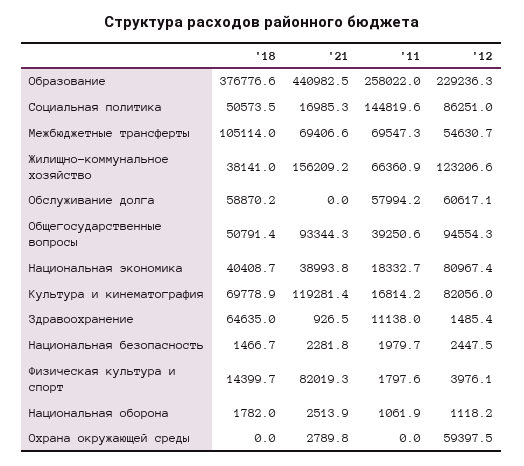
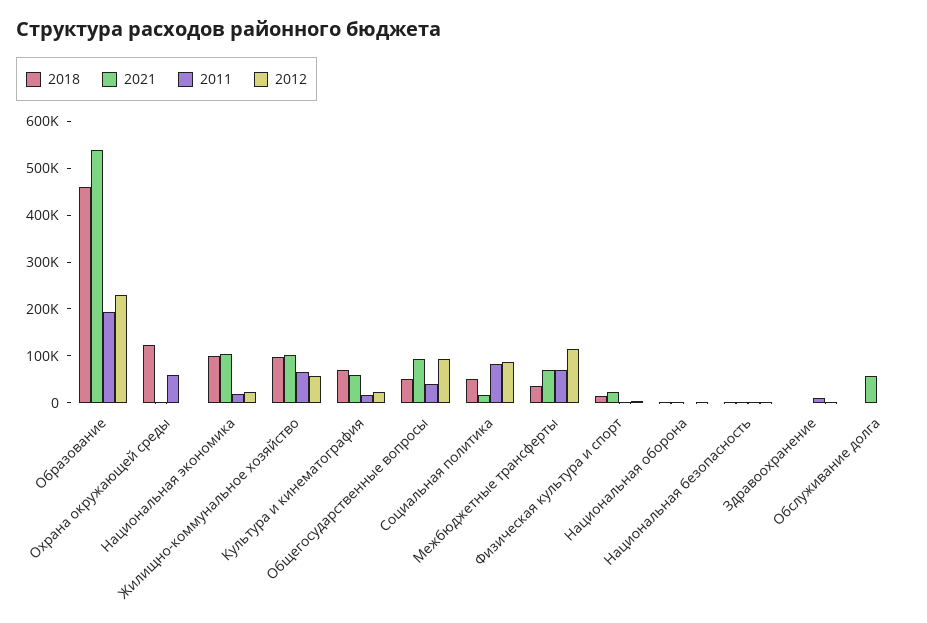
  {
    "'18": {
-     "Образование": 376776.6,
+     "Образование": 460000,
      "Социальная политика": 50573.5,
-     "Межбюджетные трансферты": 105114,
+     "Межбюджетные трансферты": 40000,
-     "Жилищно-коммунальное хозяйство": 38141,
+     "Жилищно-коммунальное хозяйство": 100000,
-     "Обслуживание долга": 58870.2,
+     "Обслуживание долга": 0,
      "Общегосударственные вопросы": 50791.4,
-     "Национальная экономика": 40408.7,
+     "Национальная экономика": 100000,
      "Культура и кинематография": 69778.9,
-     "Здравоохранение": 64635,
+     "Здравоохранение": 0,
      "Национальная безопасность": 1466.7,
      "Физическая культура и спорт": 14399.7,
      "Национальная оборона": 1782,
-     "Охрана окружающей среды": 0
+     "Охрана окружающей среды": 120000
    },
    "'21": {
-     "Образование": 440982.5,
+     "Образование": 540000,
      "Социальная политика": 16985.3,
      "Межбюджетные трансферты": 69406.6,
-     "Жилищно-коммунальное хозяйство": 156209.2,
+     "Жилищно-коммунальное хозяйство": 100000,
-     "Обслуживание долга": 0,
+     "Обслуживание долга": 60000,
      "Общегосударственные вопросы": 93344.3,
-     "Национальная экономика": 38993.8,
+     "Национальная экономика": 100000,
-     "Культура и кинематография": 119281.4,
+     "Культура и кинематография": 60000,
      "Здравоохранение": 926.5,
      "Национальная безопасность": 2281.8,
-     "Физическая культура и спорт": 82019.3,
+     "Физическая культура и спорт": 20000,
      "Национальная оборона": 2513.9,
      "Охрана окружающей среды": 2789.8
    },
    "'11": {
-     "Образование": 258022,
+     "Образование": 200000,
-     "Социальная политика": 144819.6,
+     "Социальная политика": 80000,
      "Межбюджетные трансферты": 69547.3,
      "Жилищно-коммунальное хозяйство": 66360.9,
-     "Обслуживание долга": 57994.2,
+     "Обслуживание долга": 0,
      "Общегосударственные вопросы": 39250.6,
      "Национальная экономика": 18332.7,
      "Культура и кинематография": 16814.2,
      "Здравоохранение": 11138,
      "Национальная безопасность": 1979.7,
      "Физическая культура и спорт": 1797.6,
      "Национальная оборона": 1061.9,
-     "Охрана окружающей среды": 0
+     "Охрана окружающей среды": 60000
    },
    "'12": {
      "Образование": 229236.3,
      "Социальная политика": 86251,
-     "Межбюджетные трансферты": 54630.7,
+     "Межбюджетные трансферты": 120000,
-     "Жилищно-коммунальное хозяйство": 123206.6,
+     "Жилищно-коммунальное хозяйство": 60000,
-     "Обслуживание долга": 60617.1,
+     "Обслуживание долга": 0,
      "Общегосударственные вопросы": 94554.3,
-     "Национальная экономика": 80967.4,
+     "Национальная экономика": 20000,
-     "Культура и кинематография": 82056,
+     "Культура и кинематография": 20000,
      "Здравоохранение": 1485.4,
      "Национальная безопасность": 2447.5,
      "Физическая культура и спорт": 3976.1,
      "Национальная оборона": 1118.2,
-     "Охрана окружающей среды": 59397.5
+     "Охрана окружающей среды": 0
    }
  }

